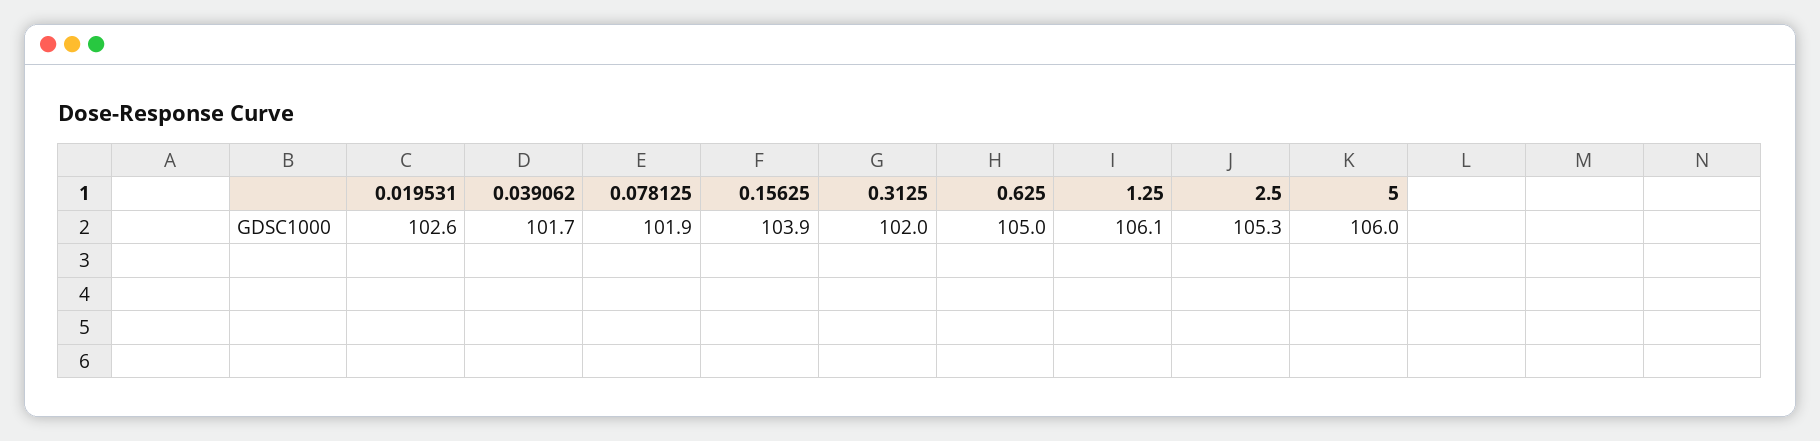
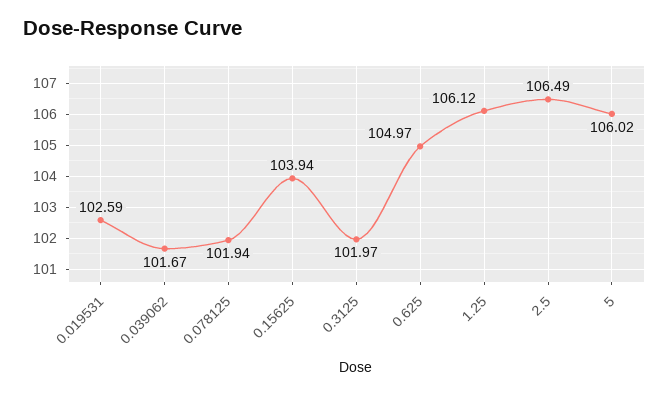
  {
    "0.019531": 102.59,
    "0.039062": 101.67,
    "0.078125": 101.94,
    "0.15625": 103.94,
    "0.3125": 101.97,
    "0.625": 104.97,
    "1.25": 106.12,
-   "2.5": 105.3,
+   "2.5": 106.49,
    "5": 106.02
  }

